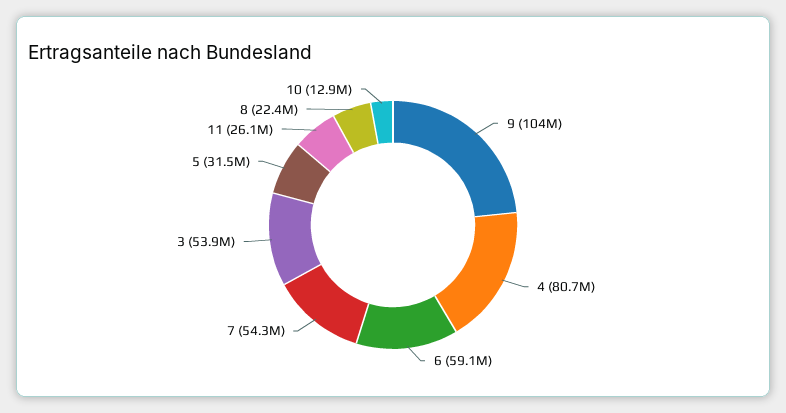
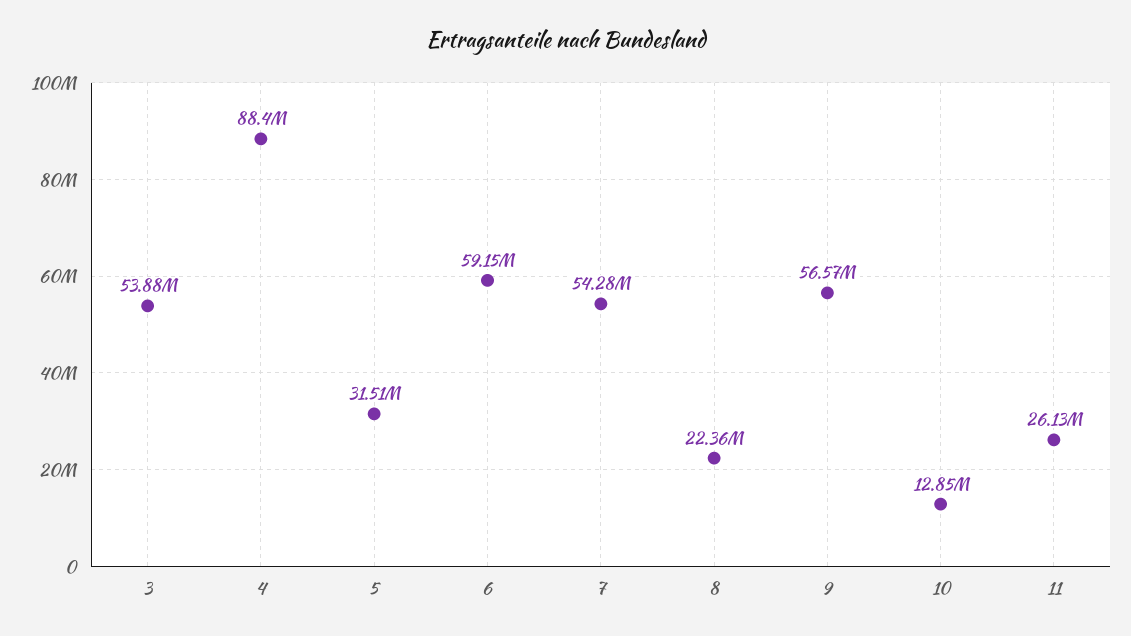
  {
-   "9": 104000000,
+   "9": 56570000,
-   "4": 80700000,
+   "4": 88400000,
    "6": 59150000,
    "7": 54280000,
    "3": 53880000,
    "5": 31510000,
    "11": 26130000,
    "8": 22360000,
    "10": 12850000
  }

